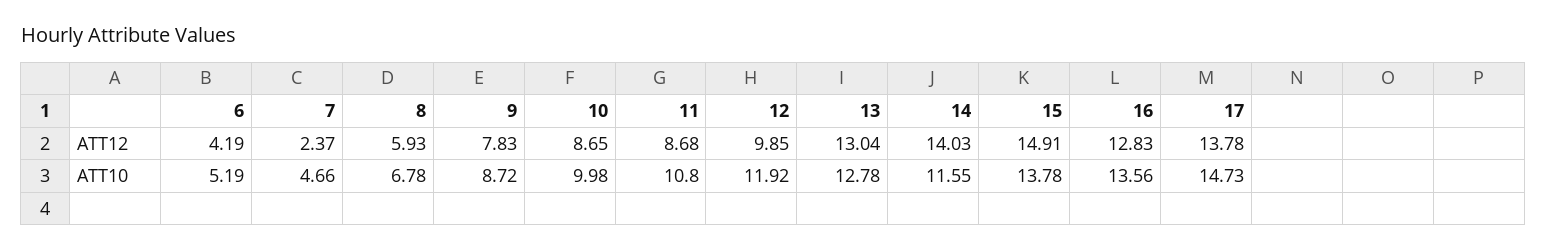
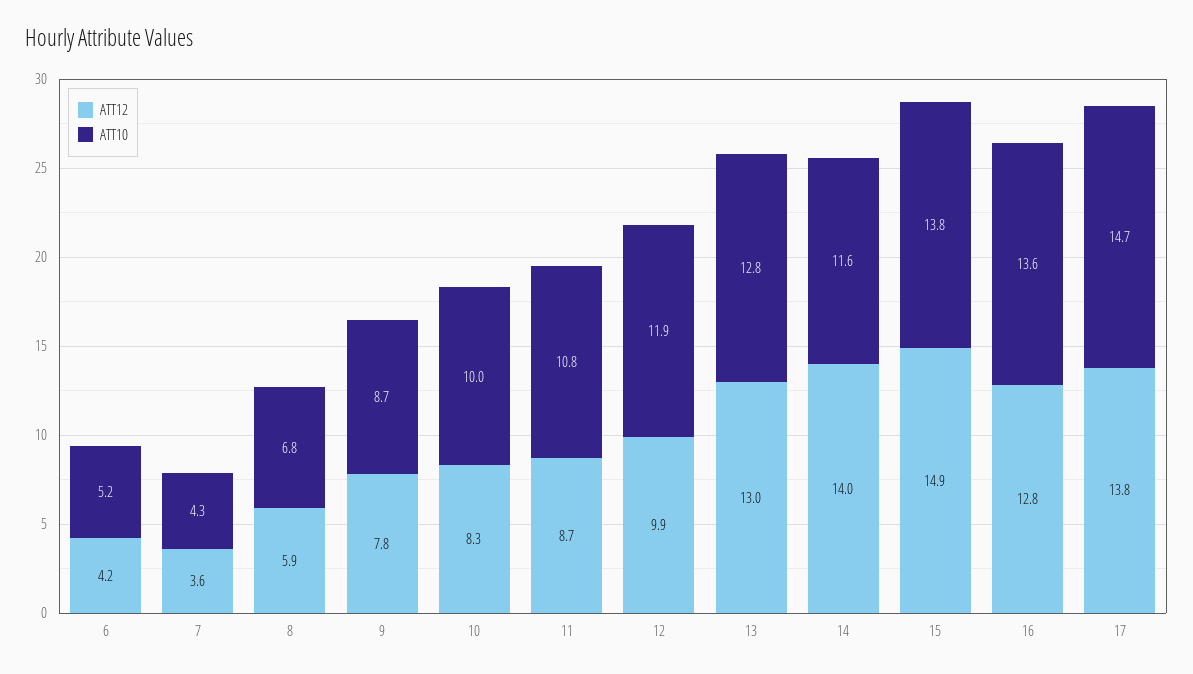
  {
    "ATT12": {
      "6": 4.19,
-     "7": 2.37,
+     "7": 3.6,
      "8": 5.93,
      "9": 7.83,
-     "10": 8.65,
+     "10": 8.3,
      "11": 8.68,
      "12": 9.85,
      "13": 13.04,
      "14": 14.03,
      "15": 14.91,
      "16": 12.83,
      "17": 13.78
    },
    "ATT10": {
      "6": 5.19,
-     "7": 4.66,
+     "7": 4.3,
      "8": 6.78,
      "9": 8.72,
      "10": 9.98,
      "11": 10.8,
      "12": 11.92,
      "13": 12.78,
      "14": 11.55,
      "15": 13.78,
      "16": 13.56,
      "17": 14.73
    }
  }

